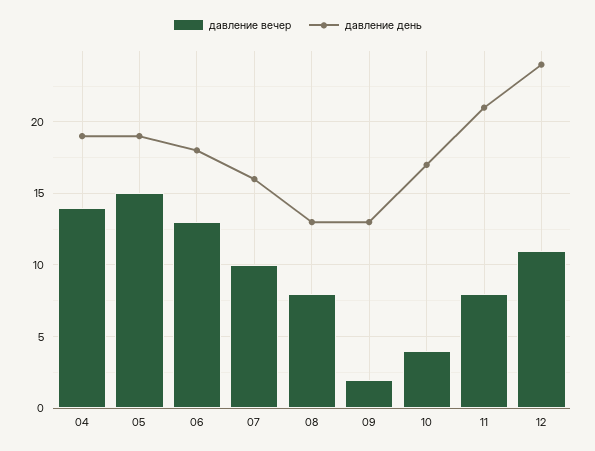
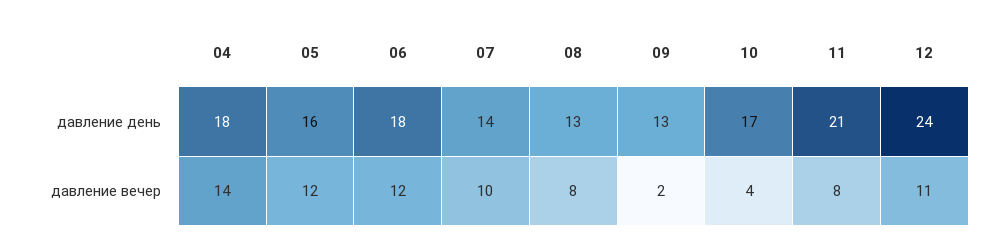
  {
    "давление вечер": {
      "04": 14,
-     "05": 15,
+     "05": 12,
-     "06": 13,
+     "06": 12,
      "07": 10,
      "08": 8,
      "09": 2,
      "10": 4,
      "11": 8,
      "12": 11
    },
    "давление день": {
-     "04": 19,
+     "04": 18,
-     "05": 19,
+     "05": 16,
      "06": 18,
-     "07": 16,
+     "07": 14,
      "08": 13,
      "09": 13,
      "10": 17,
      "11": 21,
      "12": 24
    }
  }

